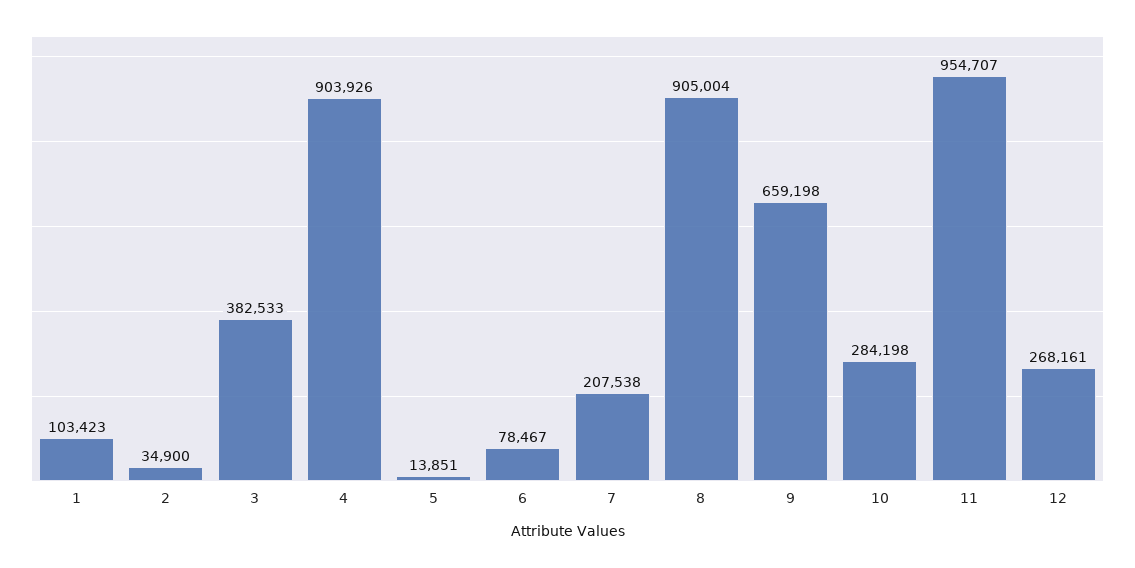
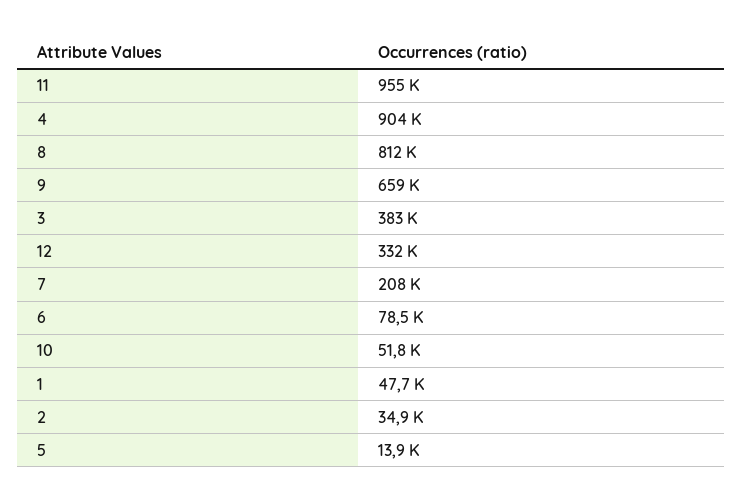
  {
-   "1": 103423,
+   "1": 47700,
    "2": 34900,
    "3": 382533,
    "4": 903926,
    "5": 13851,
    "6": 78467,
    "7": 207538,
-   "8": 905004,
+   "8": 812000,
    "9": 659198,
-   "10": 284198,
+   "10": 51800,
    "11": 954707,
-   "12": 268161
+   "12": 332000
  }

